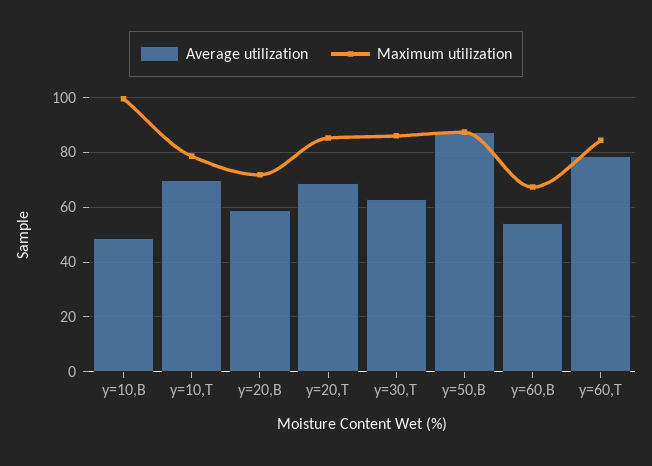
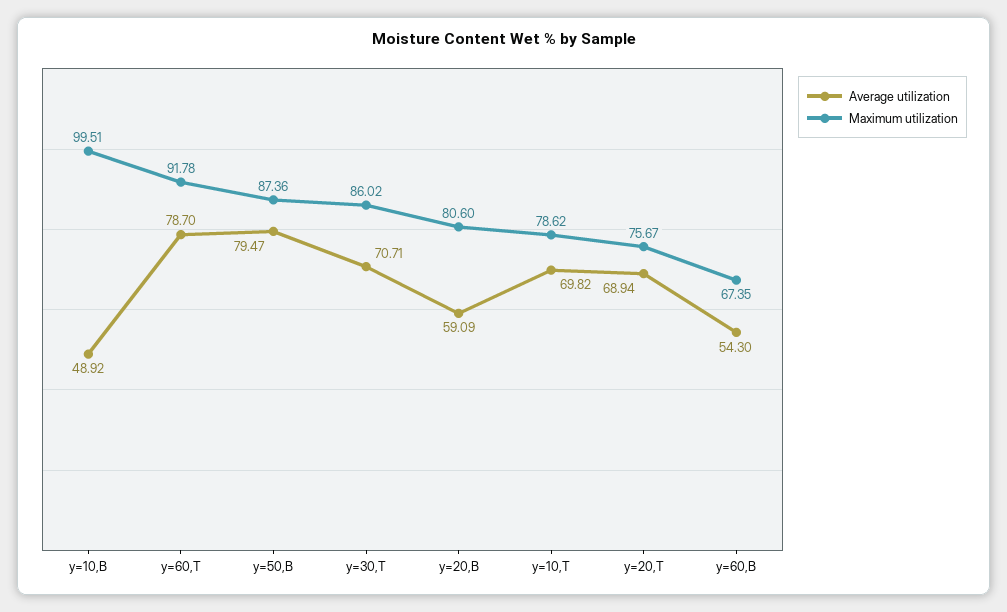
  {
    "Average utilization": {
      "y=10,B": 48.92,
      "y=10,T": 69.82,
      "y=20,B": 59.09,
      "y=20,T": 68.94,
-     "y=30,T": 62.5,
+     "y=30,T": 70.71,
-     "y=50,B": 87.5,
+     "y=50,B": 79.47,
      "y=60,B": 54.3,
      "y=60,T": 78.7
    },
    "Maximum utilization": {
      "y=10,B": 99.51,
      "y=10,T": 78.62,
-     "y=20,B": 72.5,
+     "y=20,B": 80.6,
-     "y=20,T": 85,
+     "y=20,T": 75.67,
      "y=30,T": 86.02,
      "y=50,B": 87.36,
      "y=60,B": 67.35,
-     "y=60,T": 85
+     "y=60,T": 91.78
    }
  }

